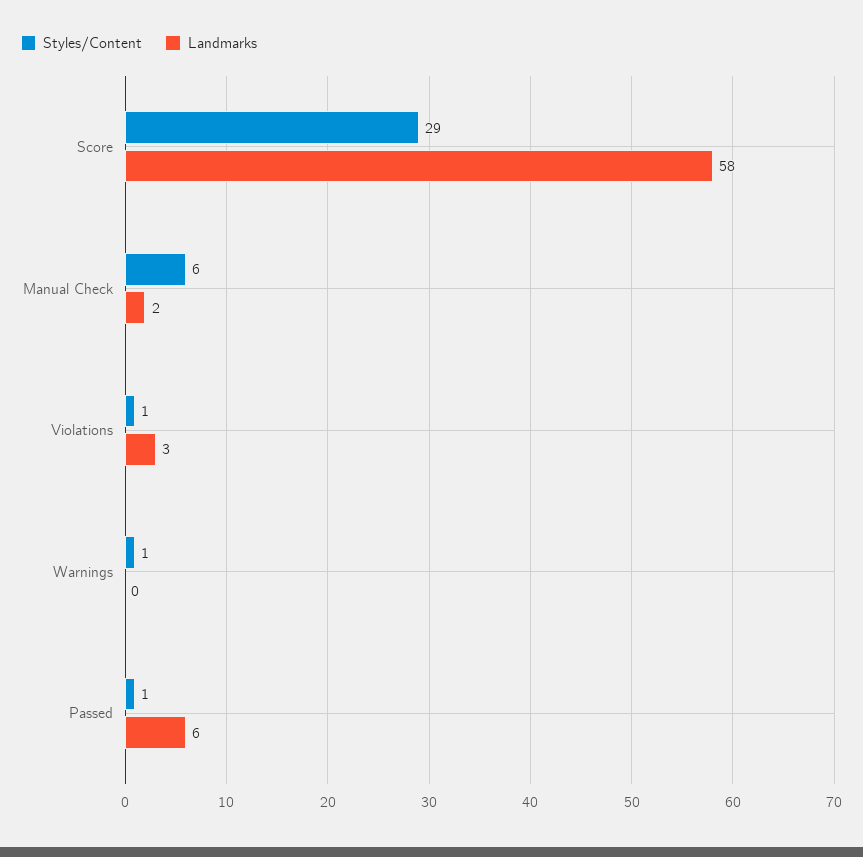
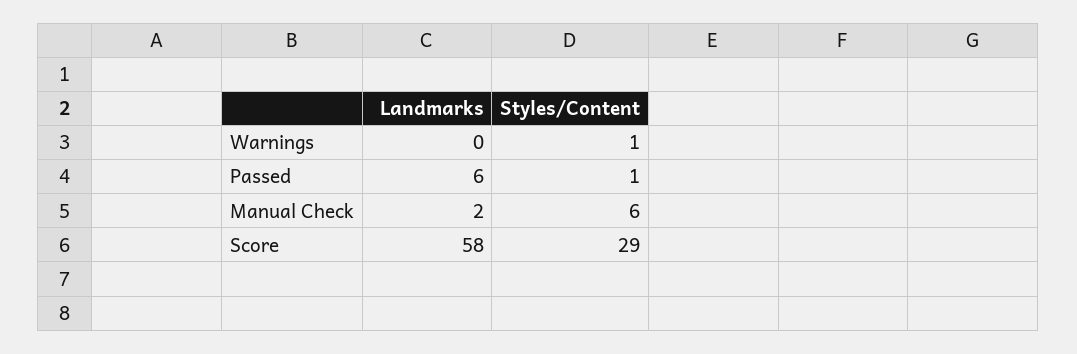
  {
    "Styles/Content": {
      "Score": 29,
      "Manual Check": 6,
-     "Violations": 1,
      "Warnings": 1,
      "Passed": 1
    },
    "Landmarks": {
      "Score": 58,
      "Manual Check": 2,
-     "Violations": 3,
      "Warnings": 0,
      "Passed": 6
    }
  }

